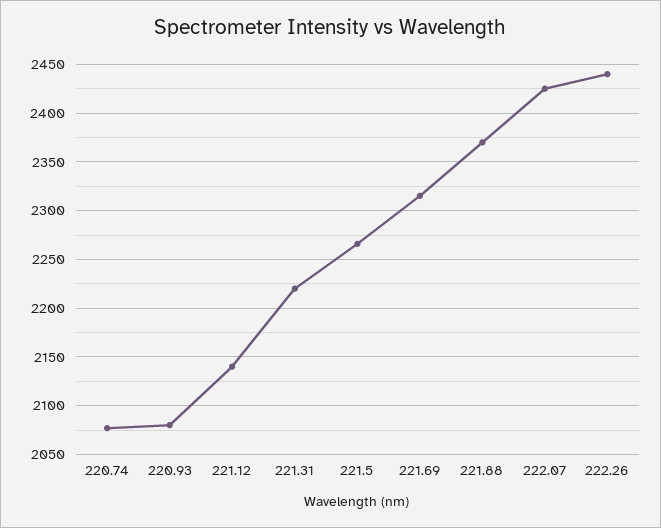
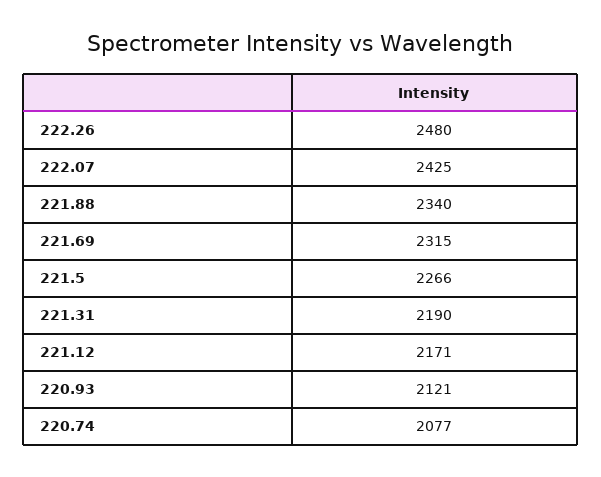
  {
    "220.74": 2077,
-   "220.93": 2080,
+   "220.93": 2121,
-   "221.12": 2140,
+   "221.12": 2171,
-   "221.31": 2220,
+   "221.31": 2190,
    "221.5": 2266,
    "221.69": 2315,
-   "221.88": 2370,
+   "221.88": 2340,
    "222.07": 2425,
-   "222.26": 2440
+   "222.26": 2480
  }

